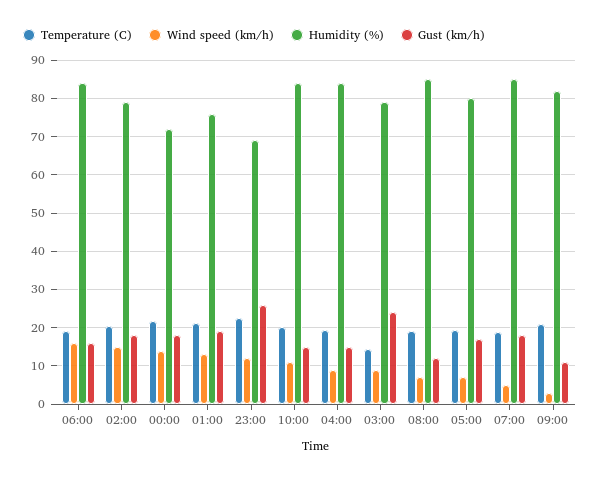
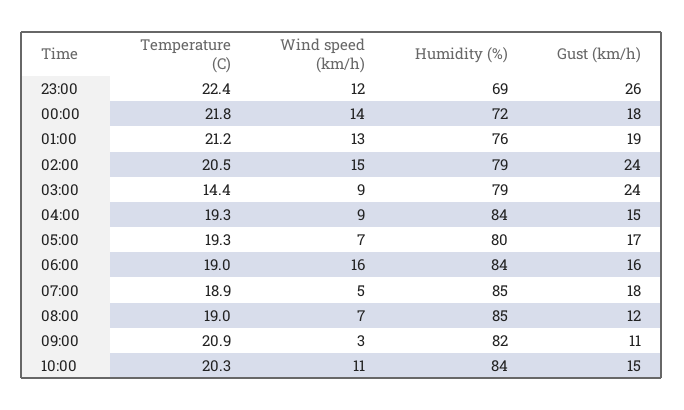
  {
    "Temperature (C)": {
      "06:00": 19,
      "02:00": 20.5,
      "00:00": 21.8,
      "01:00": 21.2,
      "23:00": 22.4,
      "10:00": 20.3,
      "04:00": 19.3,
      "03:00": 14.4,
      "08:00": 19,
      "05:00": 19.3,
      "07:00": 18.9,
      "09:00": 20.9
    },
    "Wind speed (km/h)": {
      "06:00": 16,
      "02:00": 15,
      "00:00": 14,
      "01:00": 13,
      "23:00": 12,
      "10:00": 11,
      "04:00": 9,
      "03:00": 9,
      "08:00": 7,
      "05:00": 7,
      "07:00": 5,
      "09:00": 3
    },
    "Humidity (%)": {
      "06:00": 84,
      "02:00": 79,
      "00:00": 72,
      "01:00": 76,
      "23:00": 69,
      "10:00": 84,
      "04:00": 84,
      "03:00": 79,
      "08:00": 85,
      "05:00": 80,
      "07:00": 85,
      "09:00": 82
    },
    "Gust (km/h)": {
      "06:00": 16,
-     "02:00": 18,
+     "02:00": 24,
      "00:00": 18,
      "01:00": 19,
      "23:00": 26,
      "10:00": 15,
      "04:00": 15,
      "03:00": 24,
      "08:00": 12,
      "05:00": 17,
      "07:00": 18,
      "09:00": 11
    }
  }

